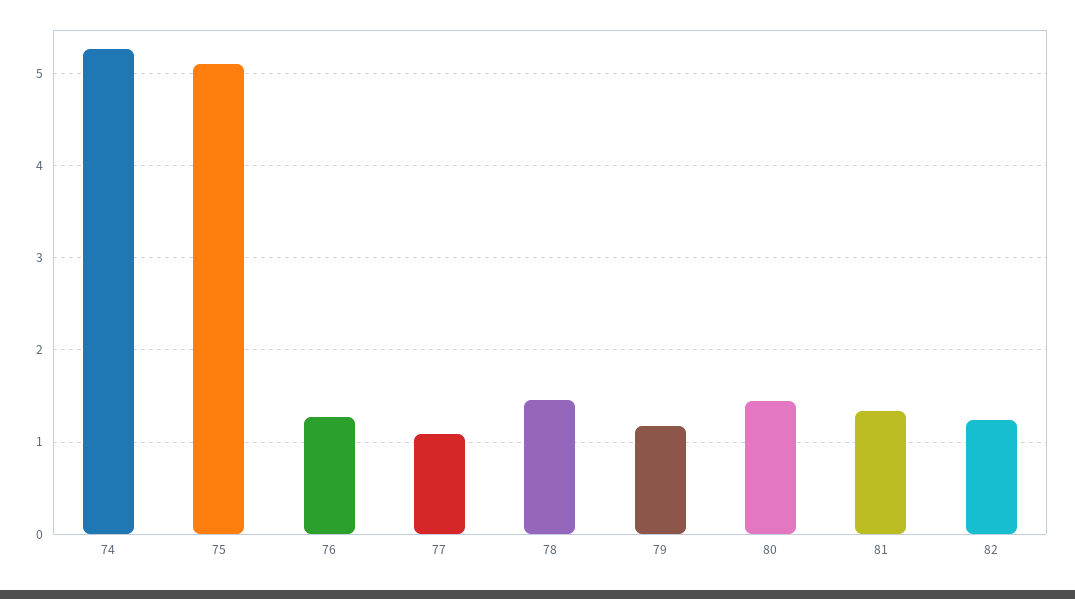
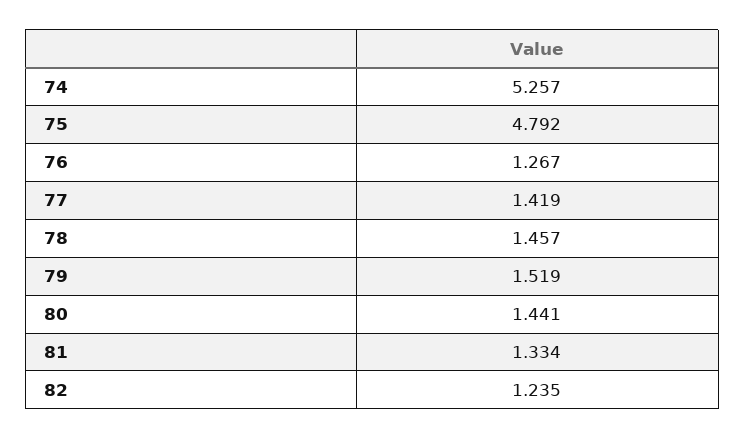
  {
    "74": 5.257,
-   "75": 5.1,
+   "75": 4.792,
    "76": 1.267,
-   "77": 1.1,
+   "77": 1.419,
    "78": 1.457,
-   "79": 1.2,
+   "79": 1.519,
    "80": 1.441,
    "81": 1.334,
    "82": 1.235
  }

